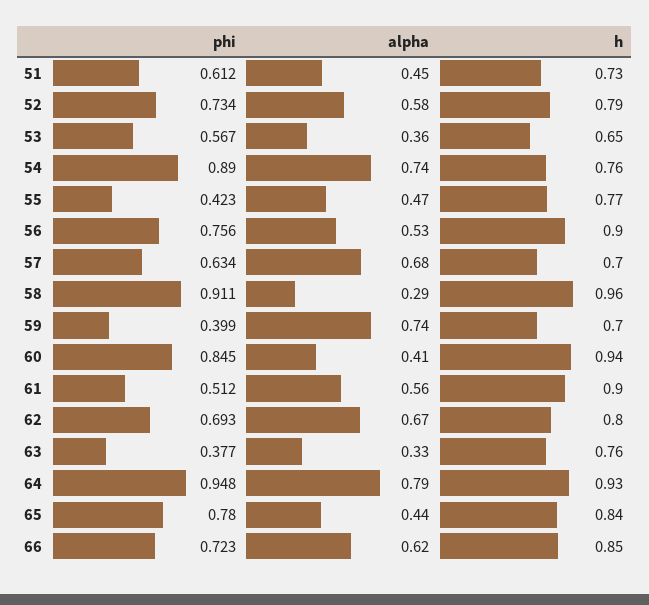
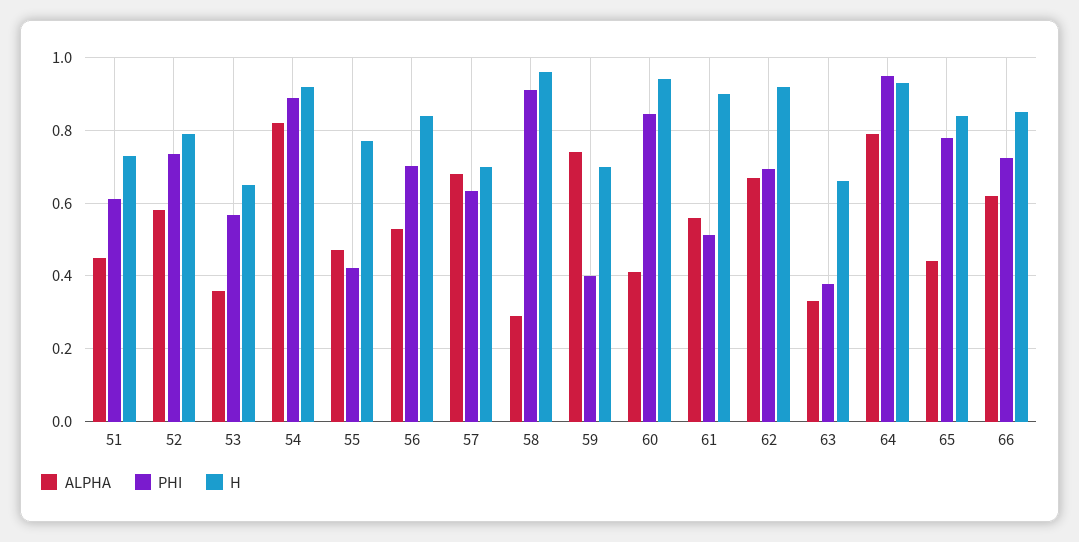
  {
    "phi": {
      "51": 0.612,
      "52": 0.734,
      "53": 0.567,
      "54": 0.89,
      "55": 0.423,
-     "56": 0.756,
+     "56": 0.7,
      "57": 0.634,
      "58": 0.911,
      "59": 0.399,
      "60": 0.845,
      "61": 0.512,
      "62": 0.693,
      "63": 0.377,
      "64": 0.948,
      "65": 0.78,
      "66": 0.723
    },
    "alpha": {
      "51": 0.45,
      "52": 0.58,
      "53": 0.36,
-     "54": 0.74,
+     "54": 0.82,
      "55": 0.47,
      "56": 0.53,
      "57": 0.68,
      "58": 0.29,
      "59": 0.74,
      "60": 0.41,
      "61": 0.56,
      "62": 0.67,
      "63": 0.33,
      "64": 0.79,
      "65": 0.44,
      "66": 0.62
    },
    "h": {
      "51": 0.73,
      "52": 0.79,
      "53": 0.65,
-     "54": 0.76,
+     "54": 0.92,
      "55": 0.77,
-     "56": 0.9,
+     "56": 0.84,
      "57": 0.7,
      "58": 0.96,
      "59": 0.7,
      "60": 0.94,
      "61": 0.9,
-     "62": 0.8,
+     "62": 0.92,
-     "63": 0.76,
+     "63": 0.66,
      "64": 0.93,
      "65": 0.84,
      "66": 0.85
    }
  }

